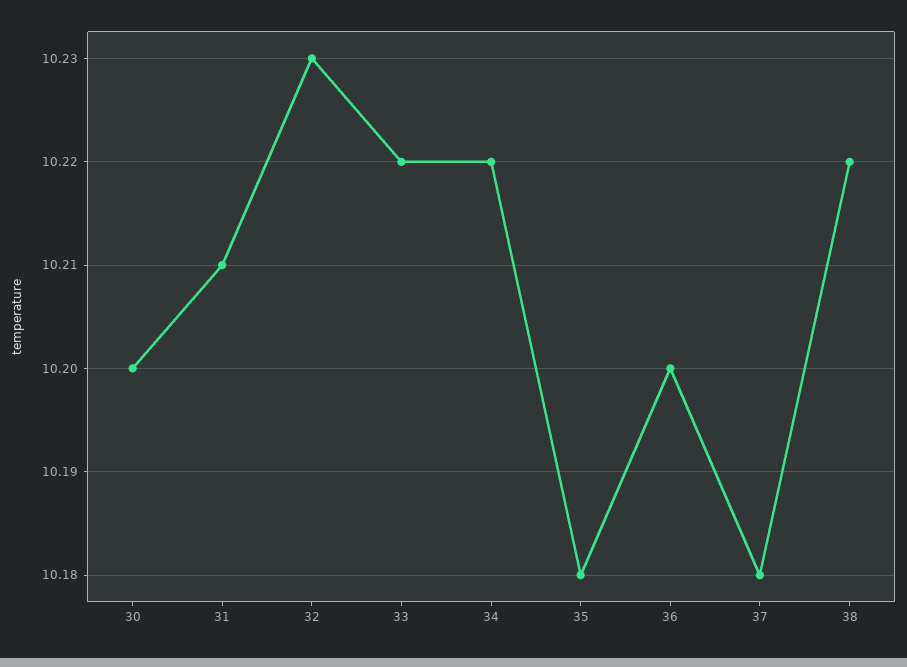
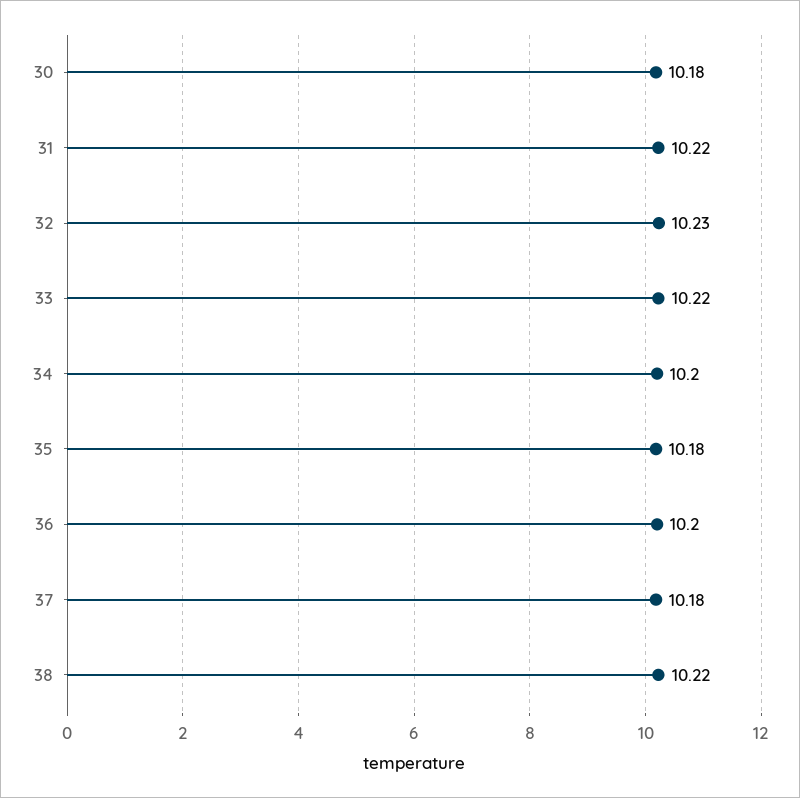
  {
-   "30": 10.2,
+   "30": 10.18,
-   "31": 10.21,
+   "31": 10.22,
    "32": 10.23,
    "33": 10.22,
-   "34": 10.22,
+   "34": 10.2,
    "35": 10.18,
    "36": 10.2,
    "37": 10.18,
    "38": 10.22
  }

